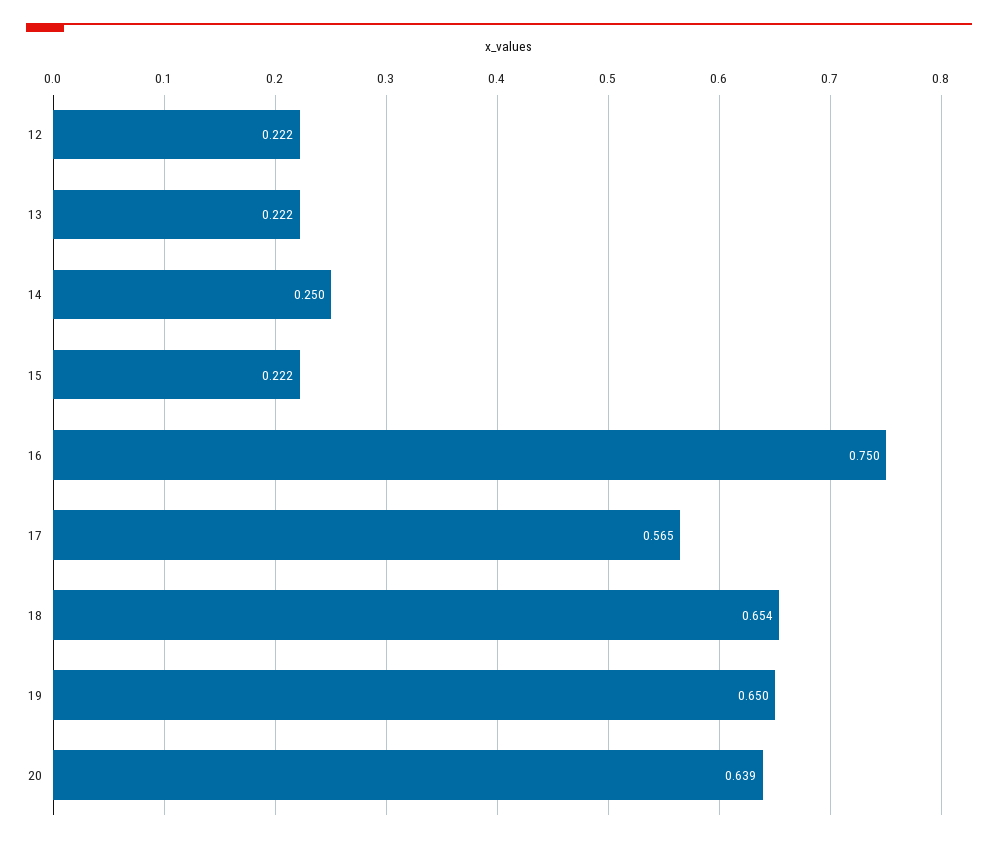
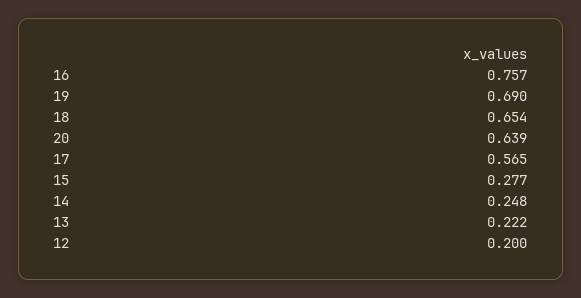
  {
-   "12": 0.222,
+   "12": 0.2,
    "13": 0.222,
-   "14": 0.25,
+   "14": 0.248,
-   "15": 0.222,
+   "15": 0.277,
-   "16": 0.75,
+   "16": 0.757,
    "17": 0.565,
    "18": 0.654,
-   "19": 0.65,
+   "19": 0.69,
    "20": 0.639
  }

